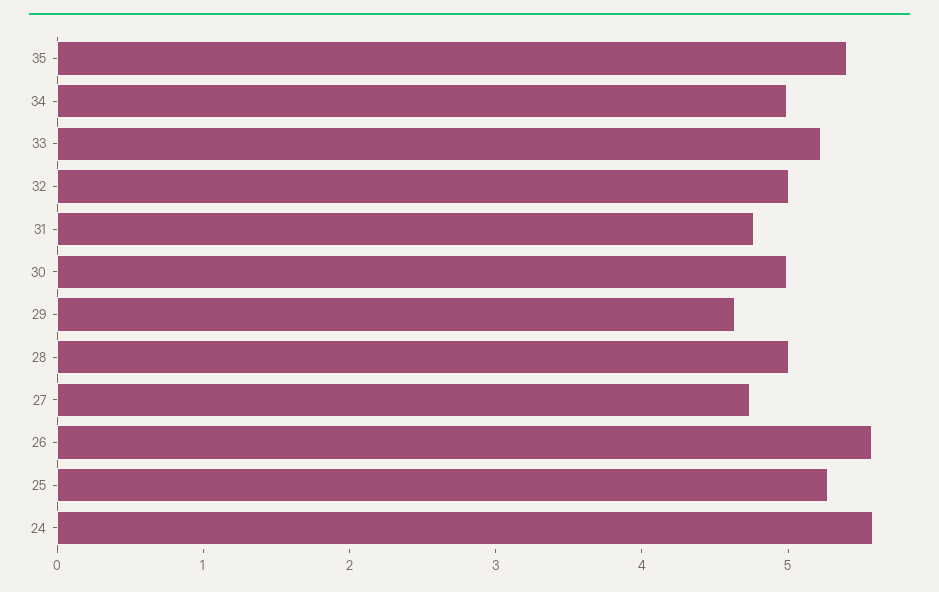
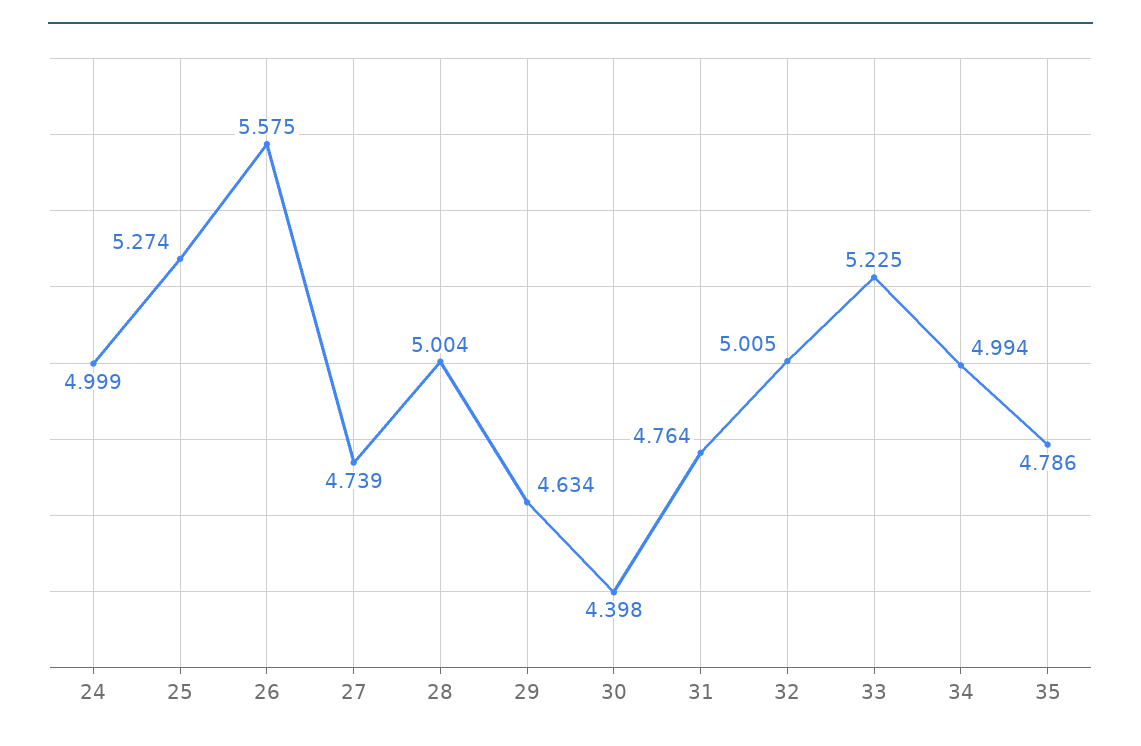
  {
-   "35": 5.4,
+   "35": 4.786,
    "34": 4.994,
    "33": 5.225,
    "32": 5.005,
    "31": 4.764,
-   "30": 5,
+   "30": 4.398,
    "29": 4.634,
    "28": 5.004,
    "27": 4.739,
    "26": 5.575,
    "25": 5.274,
-   "24": 5.6
+   "24": 4.999
  }

